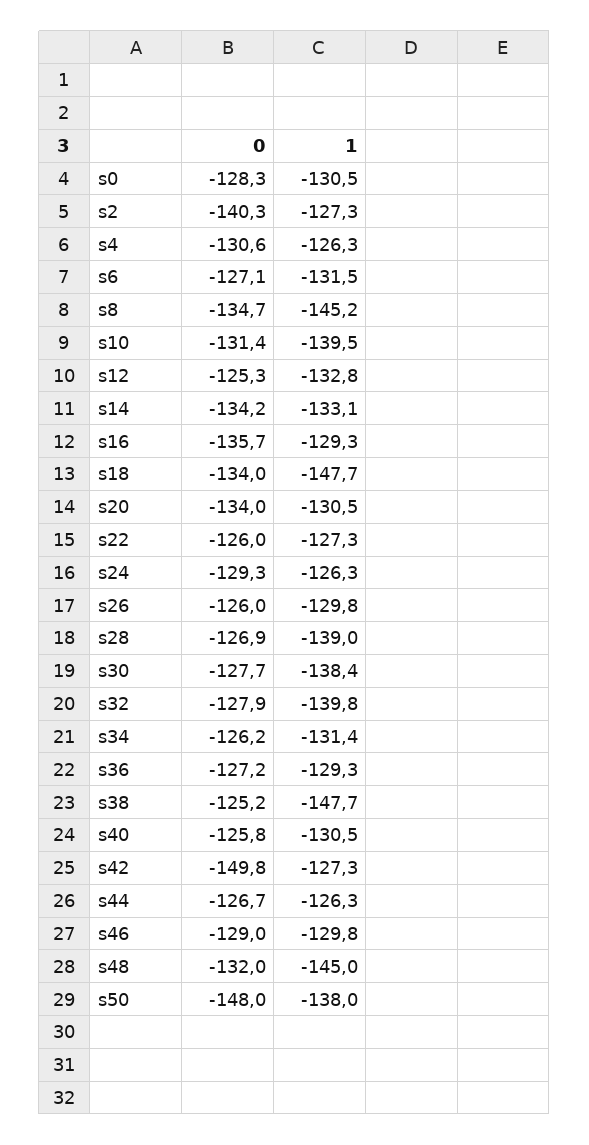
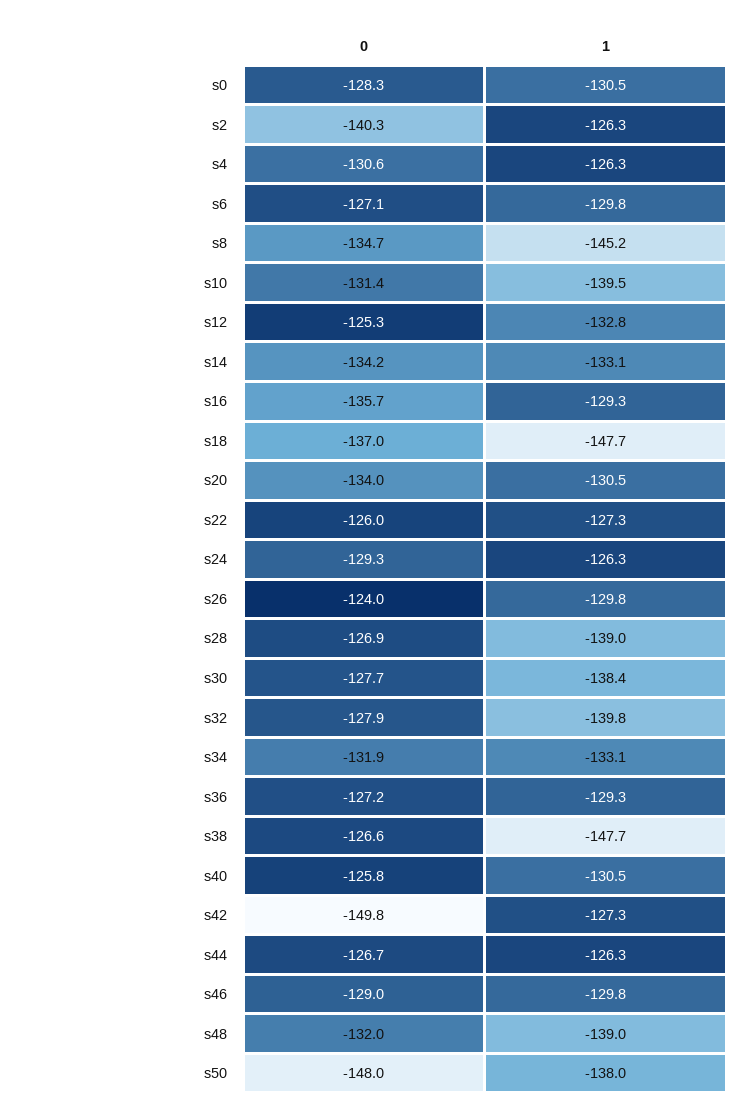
  {
    "0": {
      "s0": -128.3,
      "s2": -140.3,
      "s4": -130.6,
      "s6": -127.1,
      "s8": -134.7,
      "s10": -131.4,
      "s12": -125.3,
      "s14": -134.2,
      "s16": -135.7,
-     "s18": -134,
+     "s18": -137,
      "s20": -134,
      "s22": -126,
      "s24": -129.3,
-     "s26": -126,
+     "s26": -124,
      "s28": -126.9,
      "s30": -127.7,
      "s32": -127.9,
-     "s34": -126.2,
+     "s34": -131.9,
      "s36": -127.2,
-     "s38": -125.2,
+     "s38": -126.6,
      "s40": -125.8,
      "s42": -149.8,
      "s44": -126.7,
      "s46": -129,
      "s48": -132,
      "s50": -148
    },
    "1": {
      "s0": -130.5,
-     "s2": -127.3,
+     "s2": -126.3,
      "s4": -126.3,
-     "s6": -131.5,
+     "s6": -129.8,
      "s8": -145.2,
      "s10": -139.5,
      "s12": -132.8,
      "s14": -133.1,
      "s16": -129.3,
      "s18": -147.7,
      "s20": -130.5,
      "s22": -127.3,
      "s24": -126.3,
      "s26": -129.8,
      "s28": -139,
      "s30": -138.4,
      "s32": -139.8,
-     "s34": -131.4,
+     "s34": -133.1,
      "s36": -129.3,
      "s38": -147.7,
      "s40": -130.5,
      "s42": -127.3,
      "s44": -126.3,
      "s46": -129.8,
-     "s48": -145,
+     "s48": -139,
      "s50": -138
    }
  }

